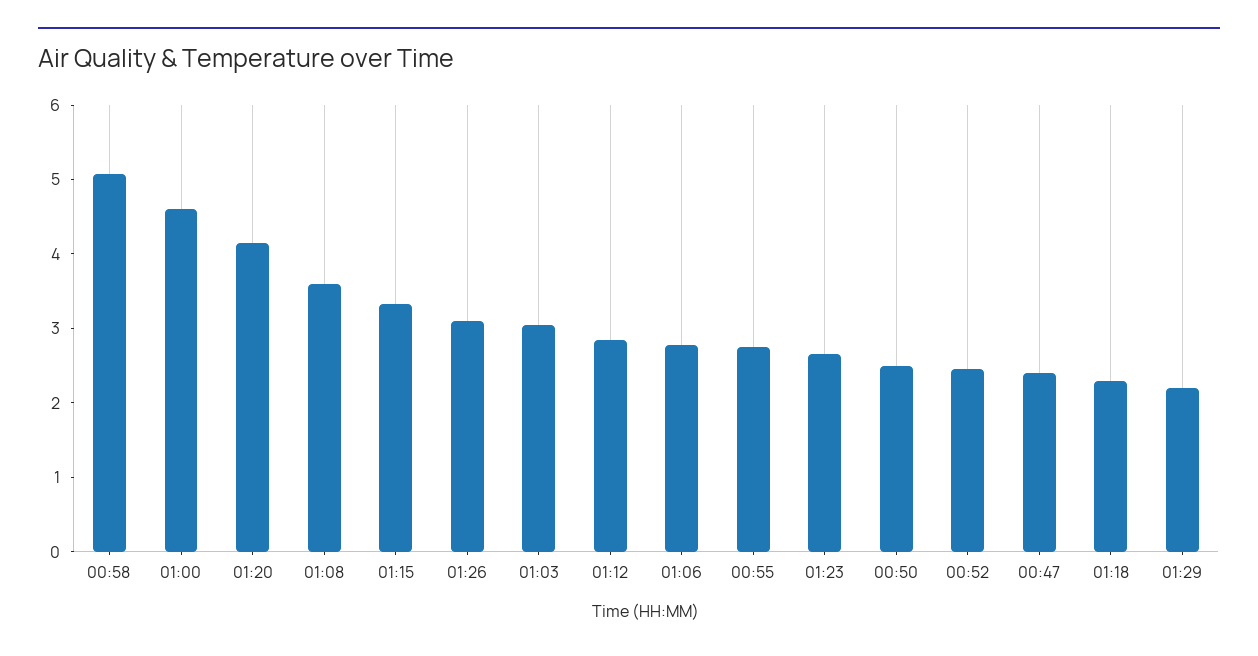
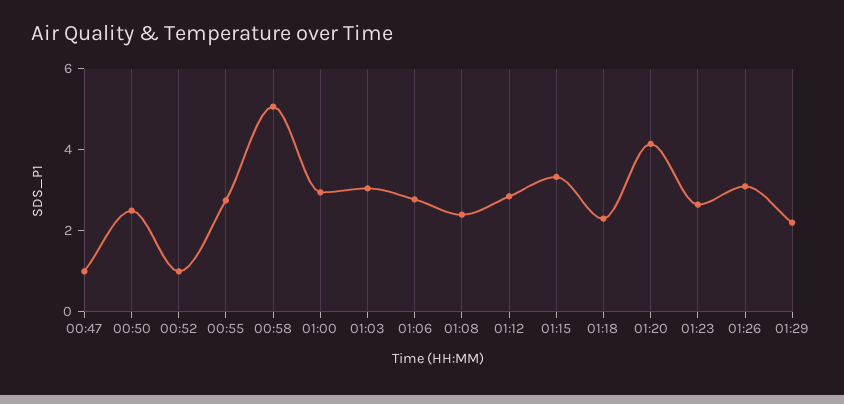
  {
    "00:58": 5,
-   "01:00": 4.6,
+   "01:00": 3,
    "01:20": 4.2,
-   "01:08": 3.6,
+   "01:08": 2.5,
    "01:15": 3.4,
    "01:26": 3.2,
    "01:03": 3,
    "01:12": 2.8,
    "01:06": 2.8,
    "00:55": 2.8,
    "01:23": 2.6,
    "00:50": 2.6,
-   "00:52": 2.4,
+   "00:52": 1,
-   "00:47": 2.4,
+   "00:47": 1,
    "01:18": 2.4,
    "01:29": 2.2
  }

